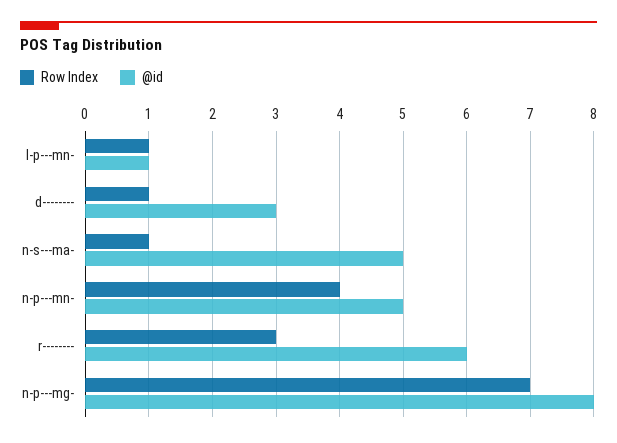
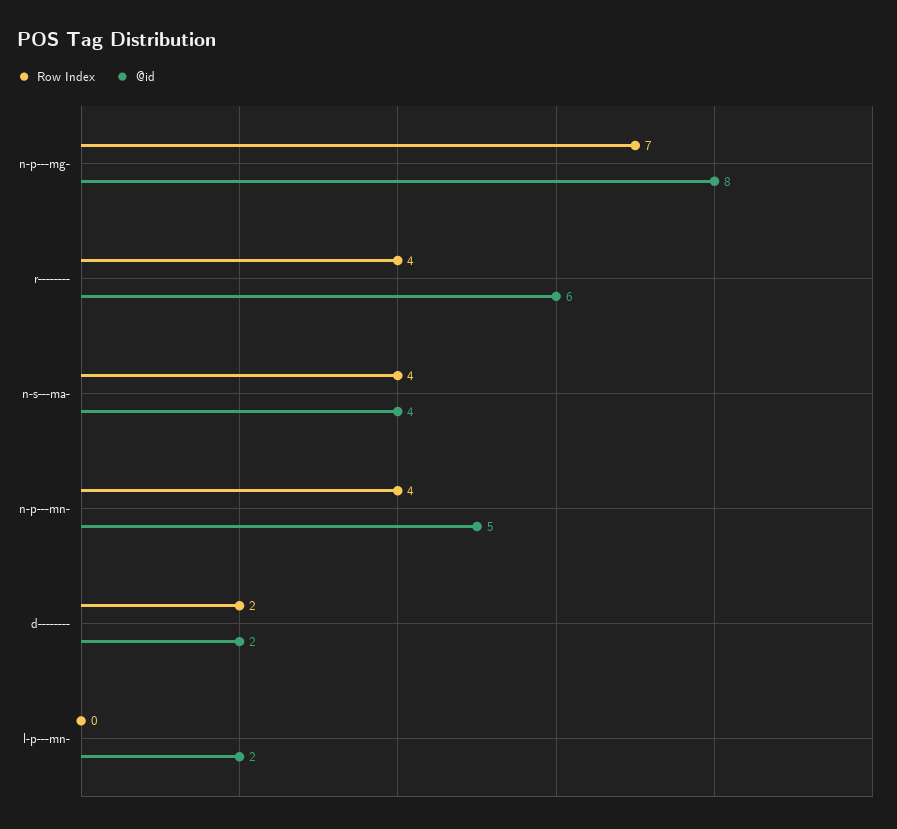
  {
    "Row Index": {
-     "l-p---mn-": 1,
+     "l-p---mn-": 0,
-     "d--------": 1,
+     "d--------": 2,
-     "n-s---ma-": 1,
+     "n-s---ma-": 4,
      "n-p---mn-": 4,
-     "r--------": 3,
+     "r--------": 4,
      "n-p---mg-": 7
    },
    "@id": {
-     "l-p---mn-": 1,
+     "l-p---mn-": 2,
-     "d--------": 3,
+     "d--------": 2,
-     "n-s---ma-": 5,
+     "n-s---ma-": 4,
      "n-p---mn-": 5,
      "r--------": 6,
      "n-p---mg-": 8
    }
  }

